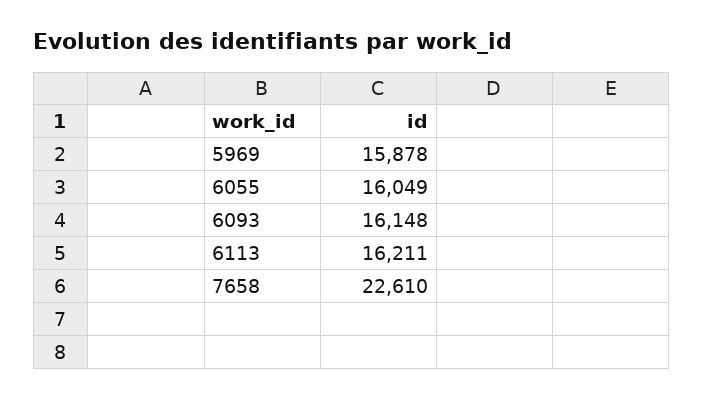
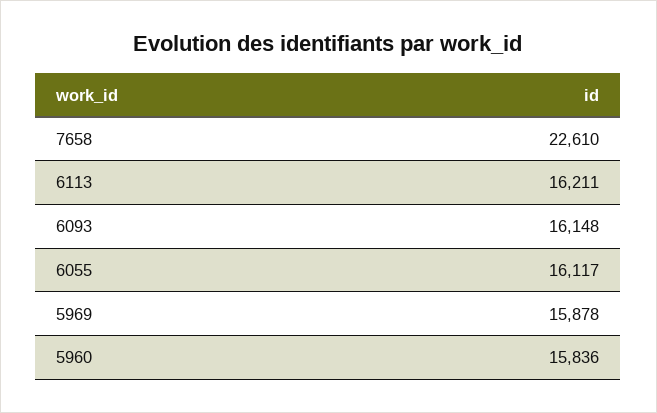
  {
    "5969": 15878,
-   "6055": 16049,
+   "6055": 16117,
    "6093": 16148,
    "6113": 16211,
-   "7658": 22610
+   "7658": 22610,
+   "5960": 15836
  }

